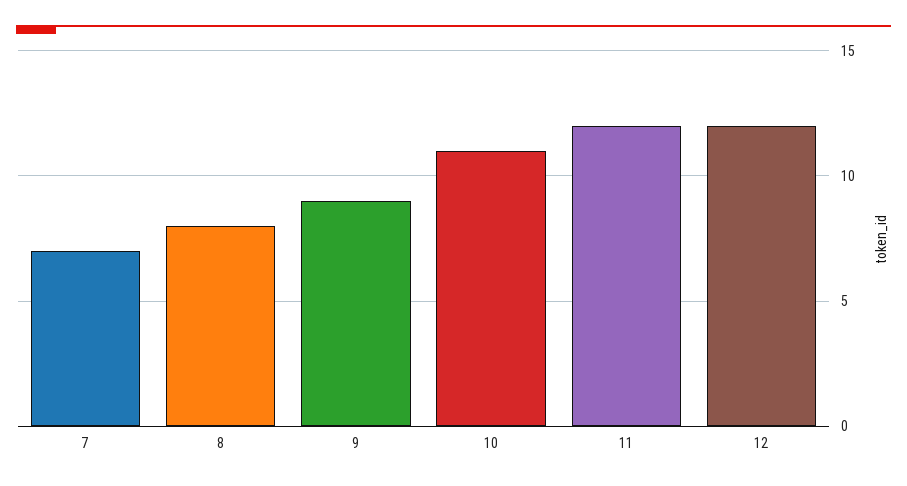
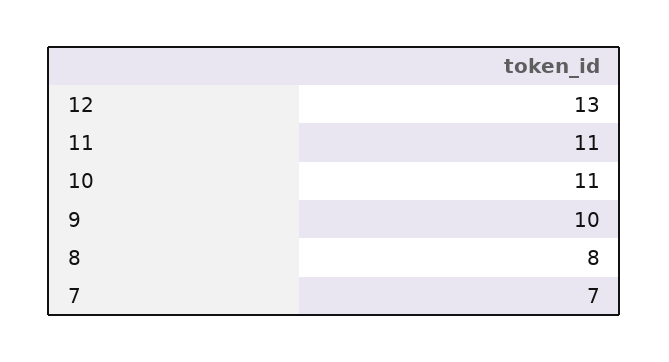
  {
    "7": 7,
    "8": 8,
-   "9": 9,
+   "9": 10,
    "10": 11,
-   "11": 12,
+   "11": 11,
-   "12": 12
+   "12": 13
  }

